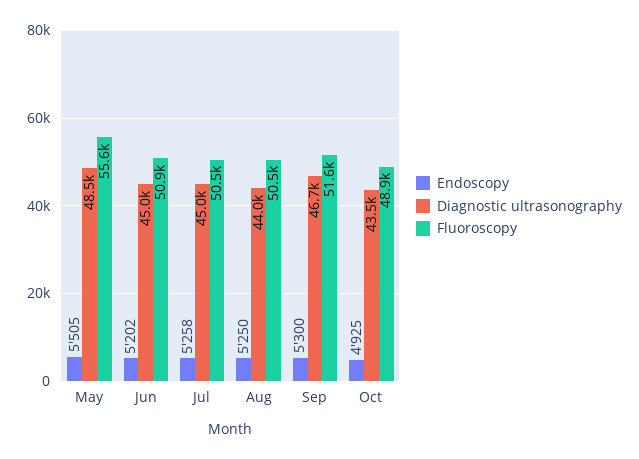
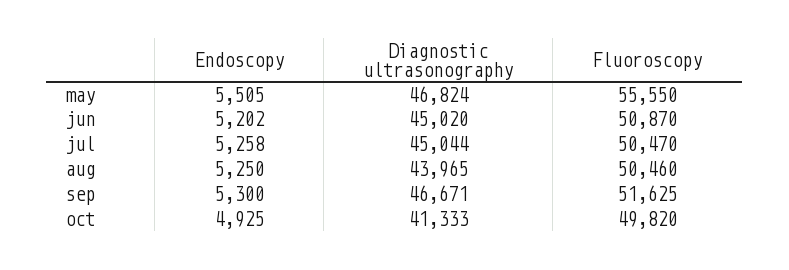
  {
    "Endoscopy": {
      "May": 5505,
      "Jun": 5202,
      "Jul": 5258,
      "Aug": 5250,
      "Sep": 5300,
      "Oct": 4925
    },
    "Diagnostic ultrasonography": {
-     "May": 48500,
+     "May": 46824,
      "Jun": 45020,
      "Jul": 45044,
      "Aug": 43965,
      "Sep": 46671,
-     "Oct": 43500
+     "Oct": 41333
    },
    "Fluoroscopy": {
      "May": 55550,
      "Jun": 50870,
      "Jul": 50470,
      "Aug": 50460,
      "Sep": 51625,
-     "Oct": 48900
+     "Oct": 49820
    }
  }

